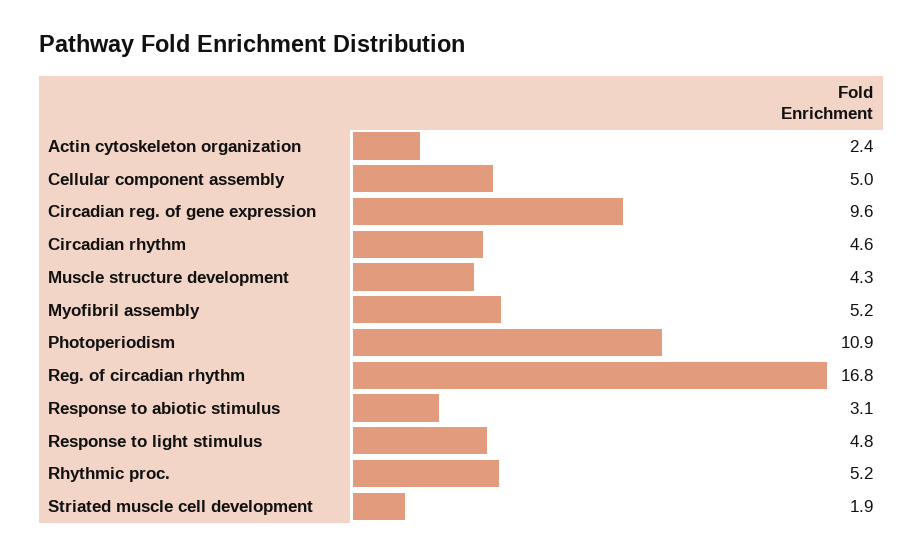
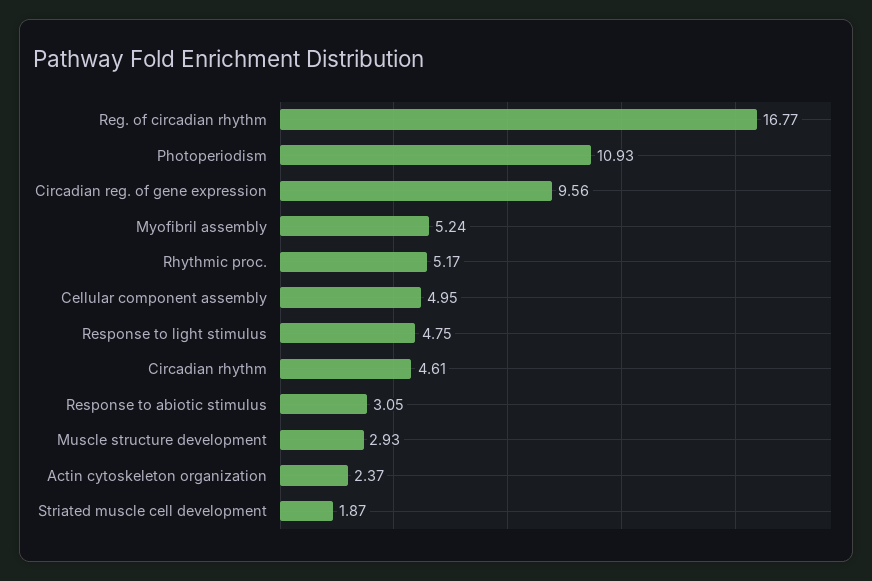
  {
    "Actin cytoskeleton organization": 2.37,
    "Cellular component assembly": 4.95,
    "Circadian reg. of gene expression": 9.56,
    "Circadian rhythm": 4.61,
-   "Muscle structure development": 4.3,
+   "Muscle structure development": 2.93,
    "Myofibril assembly": 5.24,
    "Photoperiodism": 10.93,
    "Reg. of circadian rhythm": 16.77,
    "Response to abiotic stimulus": 3.05,
    "Response to light stimulus": 4.75,
    "Rhythmic proc.": 5.17,
    "Striated muscle cell development": 1.87
  }

